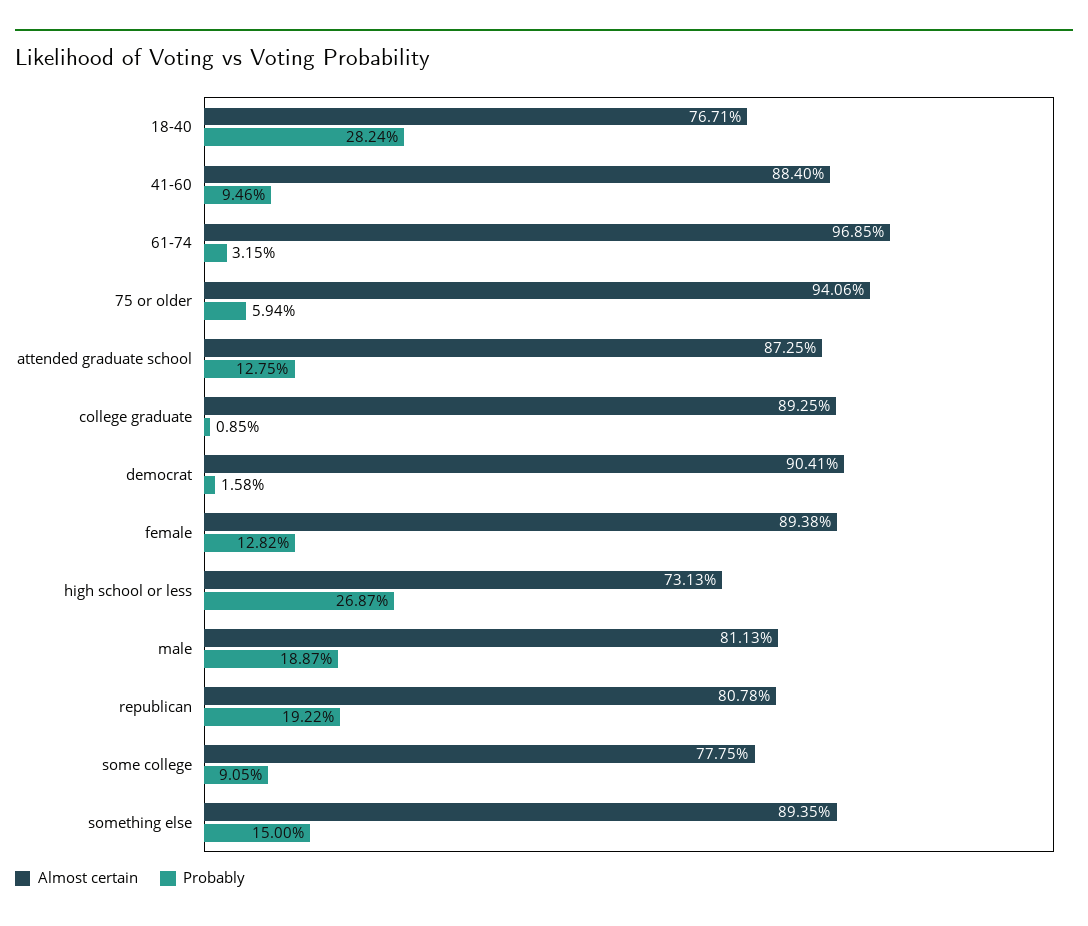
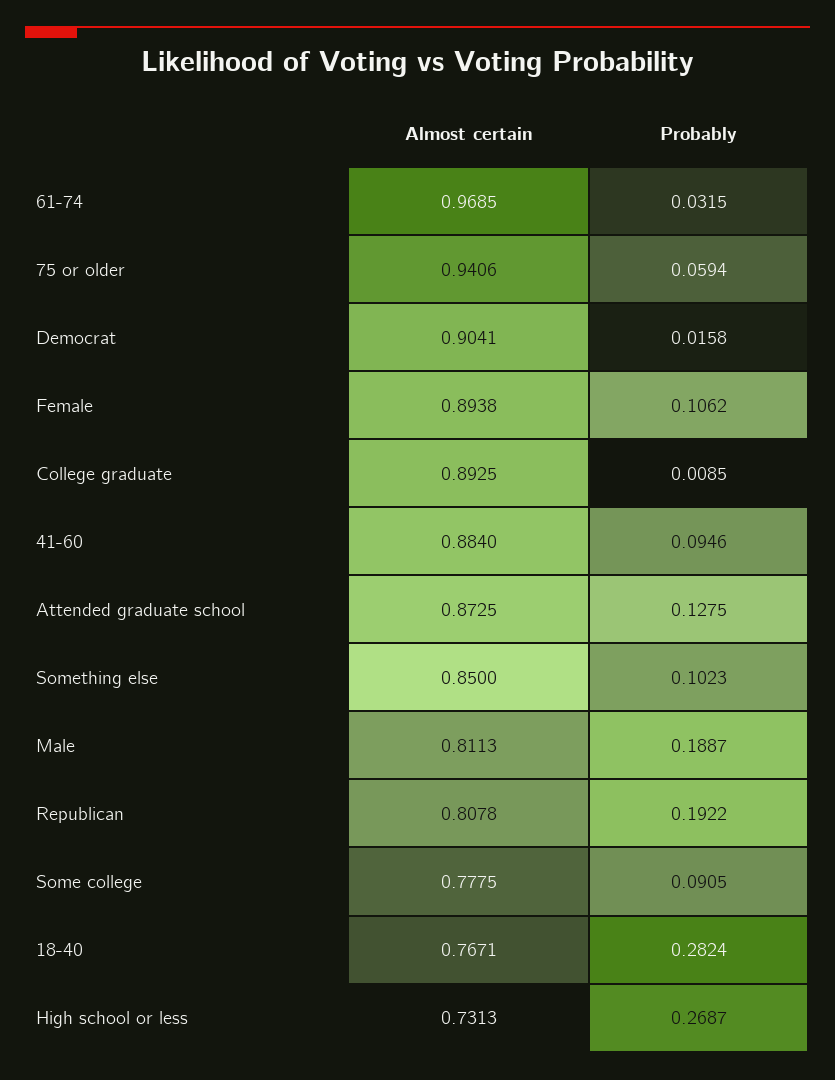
  {
    "Almost certain": {
      "18-40": 0.7671,
      "41-60": 0.884,
      "61-74": 0.9685,
      "75 or older": 0.9406,
      "attended graduate school": 0.8725,
      "college graduate": 0.8925,
      "democrat": 0.9041,
      "female": 0.8938,
      "high school or less": 0.7313,
      "male": 0.8113,
      "republican": 0.8078,
      "some college": 0.7775,
-     "something else": 0.8935
+     "something else": 0.85
    },
    "Probably": {
      "18-40": 0.2824,
      "41-60": 0.0946,
      "61-74": 0.0315,
      "75 or older": 0.0594,
      "attended graduate school": 0.1275,
      "college graduate": 0.0085,
      "democrat": 0.0158,
-     "female": 0.1282,
+     "female": 0.1062,
      "high school or less": 0.2687,
      "male": 0.1887,
      "republican": 0.1922,
      "some college": 0.0905,
-     "something else": 0.15
+     "something else": 0.1023
    }
  }

